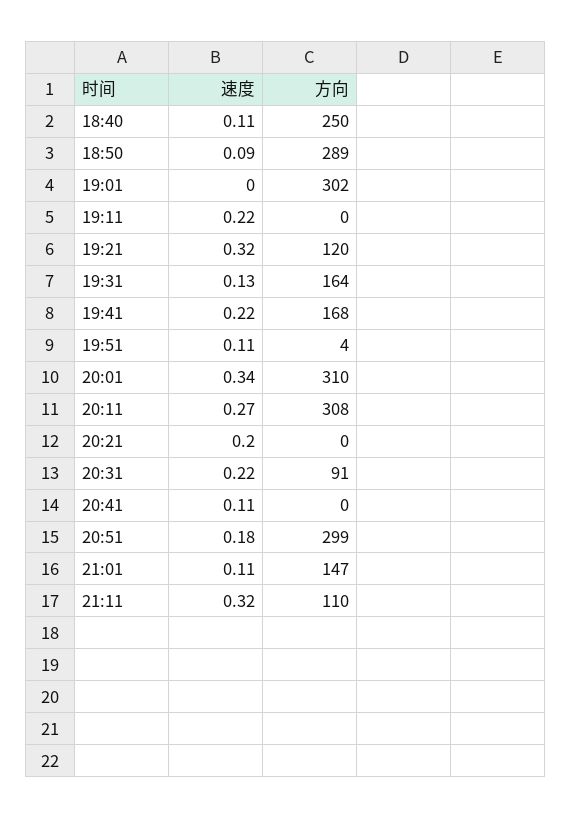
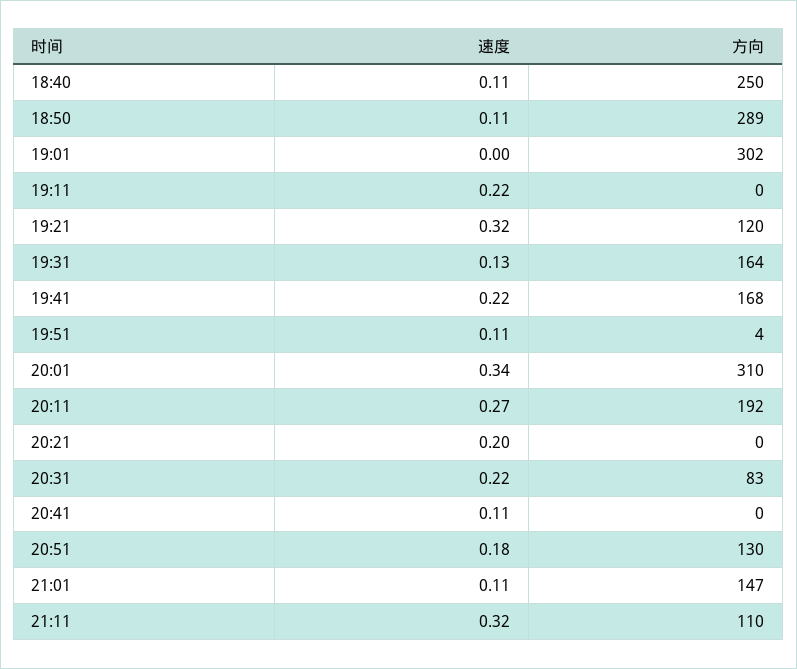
  {
    "速度": {
      "18:40": 0.11,
-     "18:50": 0.09,
+     "18:50": 0.11,
      "19:01": 0,
      "19:11": 0.22,
      "19:21": 0.32,
      "19:31": 0.13,
      "19:41": 0.22,
      "19:51": 0.11,
      "20:01": 0.34,
      "20:11": 0.27,
      "20:21": 0.2,
      "20:31": 0.22,
      "20:41": 0.11,
      "20:51": 0.18,
      "21:01": 0.11,
      "21:11": 0.32
    },
    "方向": {
      "18:40": 250,
      "18:50": 289,
      "19:01": 302,
      "19:11": 0,
      "19:21": 120,
      "19:31": 164,
      "19:41": 168,
      "19:51": 4,
      "20:01": 310,
-     "20:11": 308,
+     "20:11": 192,
      "20:21": 0,
-     "20:31": 91,
+     "20:31": 83,
      "20:41": 0,
-     "20:51": 299,
+     "20:51": 130,
      "21:01": 147,
      "21:11": 110
    }
  }

